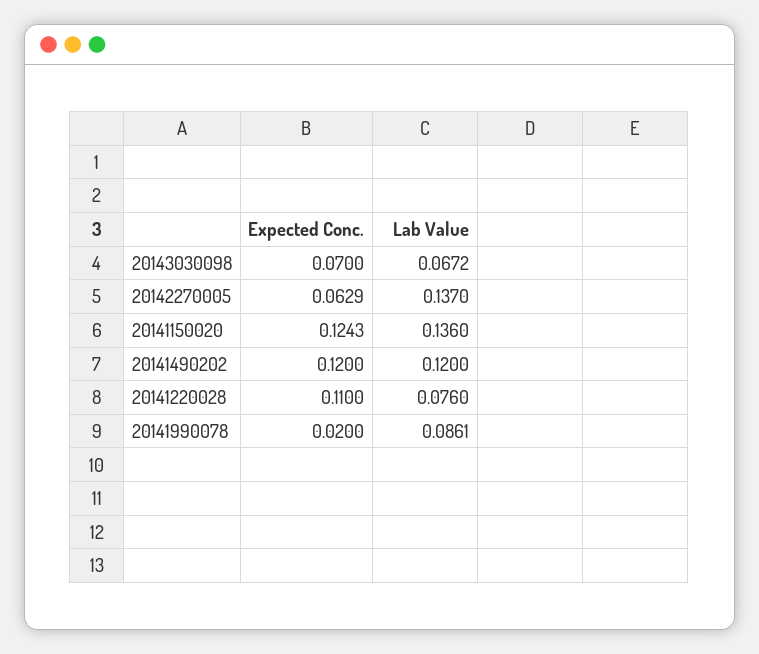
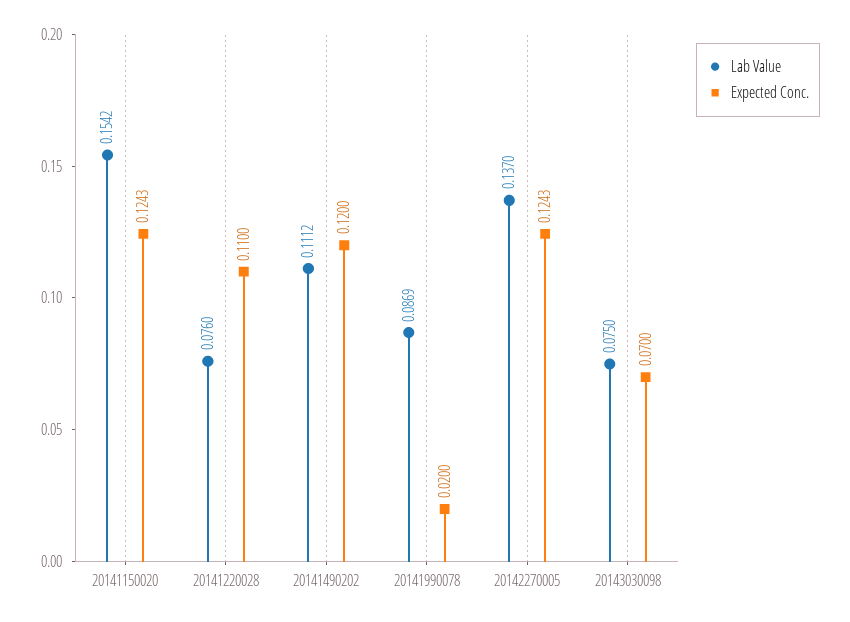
  {
    "Expected Conc.": {
      "20143030098": 0.07,
-     "20142270005": 0.0629,
+     "20142270005": 0.1243,
      "20141150020": 0.1243,
      "20141490202": 0.12,
      "20141220028": 0.11,
      "20141990078": 0.02
    },
    "Lab Value": {
-     "20143030098": 0.0672,
+     "20143030098": 0.075,
      "20142270005": 0.137,
-     "20141150020": 0.136,
+     "20141150020": 0.1542,
-     "20141490202": 0.12,
+     "20141490202": 0.1112,
      "20141220028": 0.076,
-     "20141990078": 0.0861
+     "20141990078": 0.0869
    }
  }

